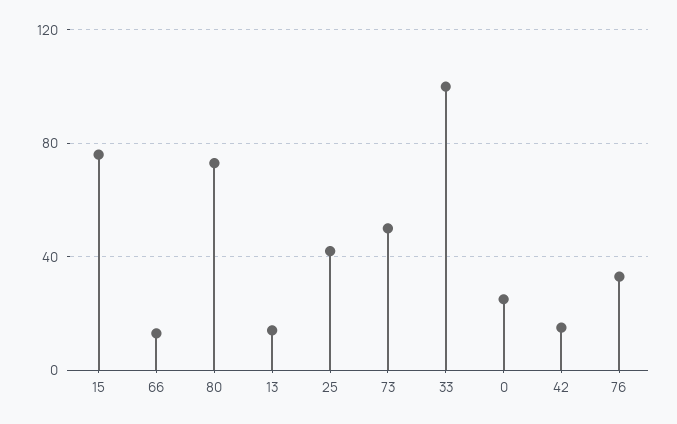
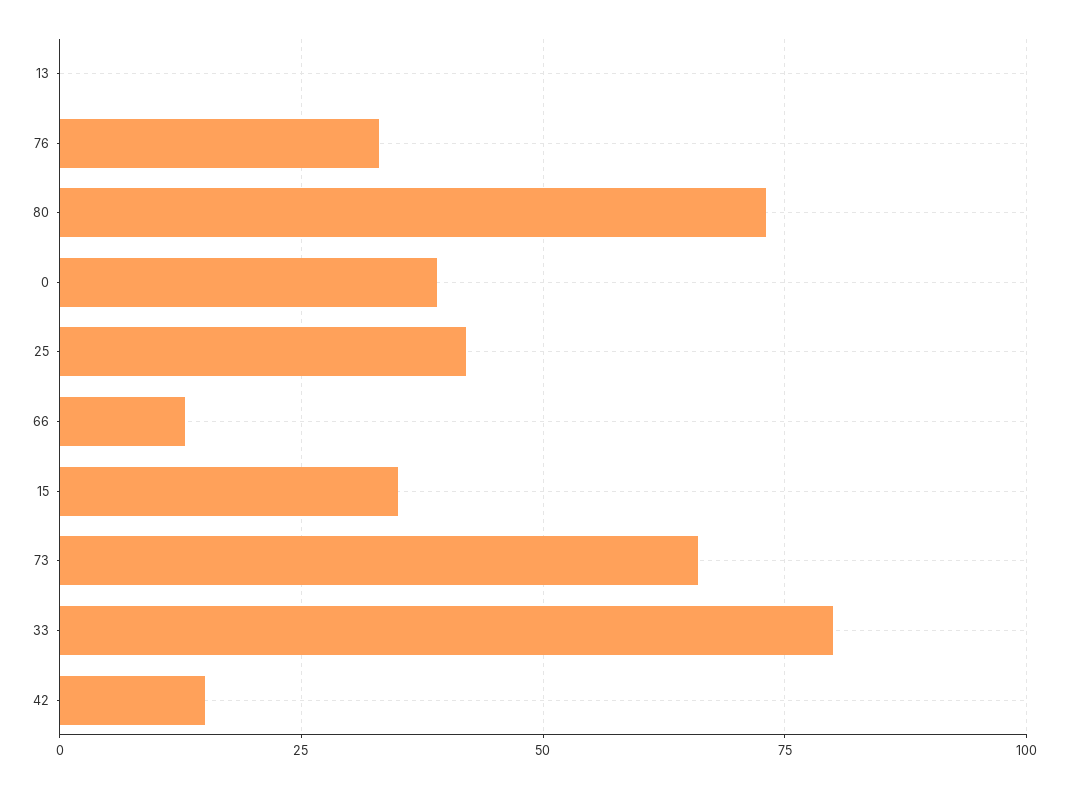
  {
-   "15": 75,
+   "15": 35,
    "66": 15,
    "80": 75,
-   "13": 15,
+   "13": 0,
    "25": 40,
-   "73": 50,
+   "73": 65,
-   "33": 100,
+   "33": 80,
-   "0": 25,
+   "0": 40,
    "42": 15,
    "76": 35
  }

